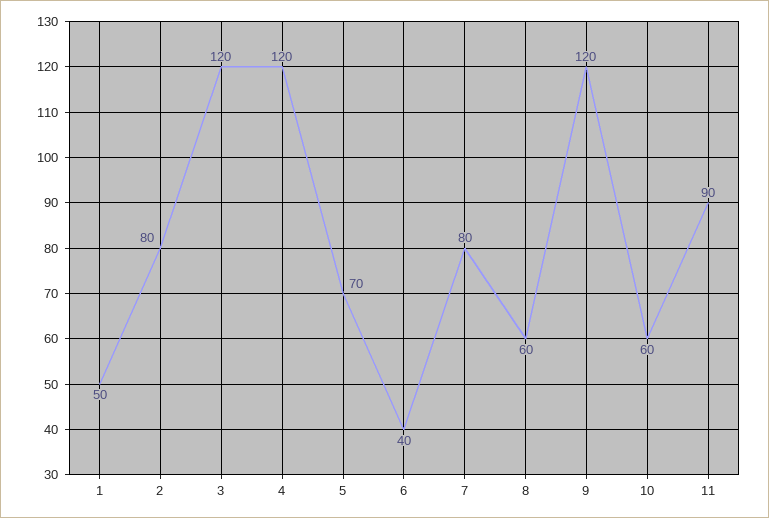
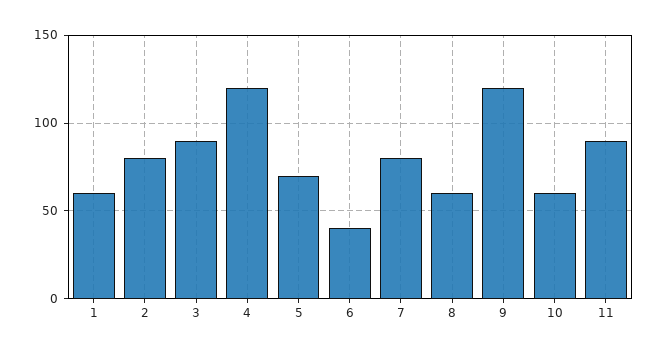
  {
-   "1": 50,
+   "1": 60,
    "2": 80,
-   "3": 120,
+   "3": 90,
    "4": 120,
    "5": 70,
    "6": 40,
    "7": 80,
    "8": 60,
    "9": 120,
    "10": 60,
    "11": 90
  }

